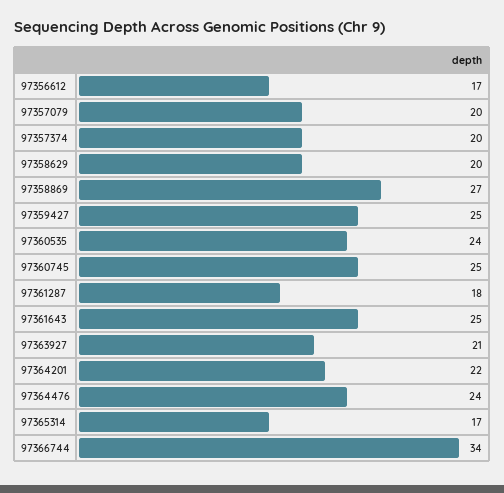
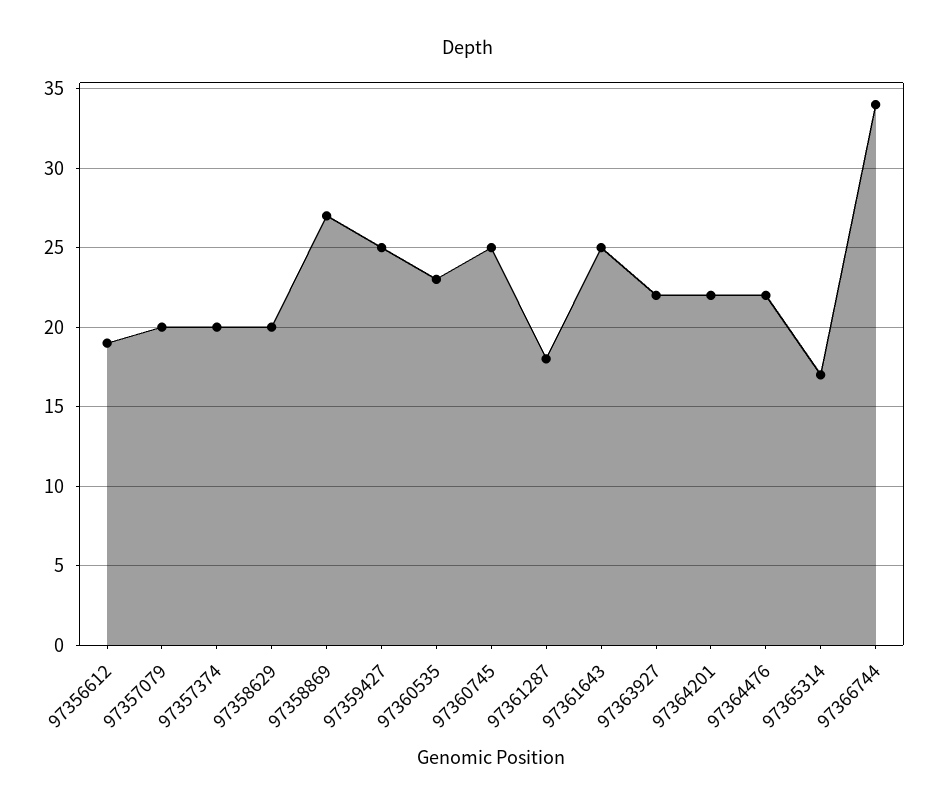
  {
-   "97356612": 17,
+   "97356612": 19,
    "97357079": 20,
    "97357374": 20,
    "97358629": 20,
    "97358869": 27,
    "97359427": 25,
-   "97360535": 24,
+   "97360535": 23,
    "97360745": 25,
    "97361287": 18,
    "97361643": 25,
-   "97363927": 21,
+   "97363927": 22,
    "97364201": 22,
-   "97364476": 24,
+   "97364476": 22,
    "97365314": 17,
    "97366744": 34
  }

